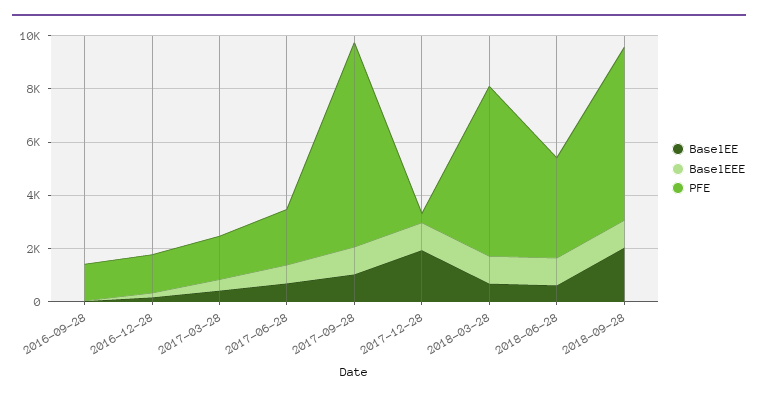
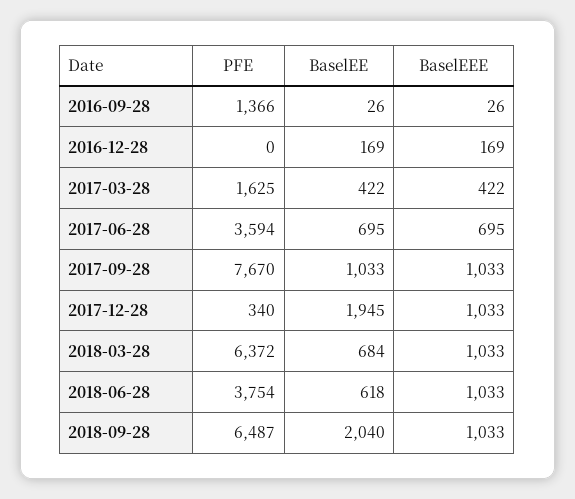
  {
    "BaselEE": {
      "2016-09-28": 26,
      "2016-12-28": 169,
      "2017-03-28": 422,
      "2017-06-28": 695,
      "2017-09-28": 1033,
      "2017-12-28": 1945,
      "2018-03-28": 684,
      "2018-06-28": 618,
      "2018-09-28": 2040
    },
    "BaselEEE": {
      "2016-09-28": 26,
      "2016-12-28": 169,
      "2017-03-28": 422,
      "2017-06-28": 695,
      "2017-09-28": 1033,
      "2017-12-28": 1033,
      "2018-03-28": 1033,
      "2018-06-28": 1033,
      "2018-09-28": 1033
    },
    "PFE": {
      "2016-09-28": 1366,
-     "2016-12-28": 1500,
+     "2016-12-28": 0,
      "2017-03-28": 1625,
-     "2017-06-28": 2000,
+     "2017-06-28": 3594,
      "2017-09-28": 7670,
      "2017-12-28": 340,
      "2018-03-28": 6372,
      "2018-06-28": 3754,
      "2018-09-28": 6487
    }
  }

